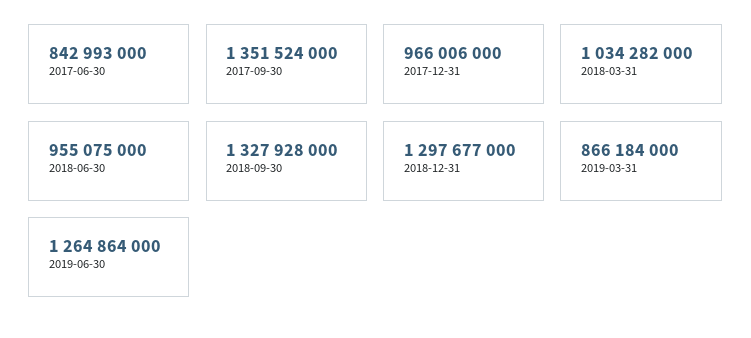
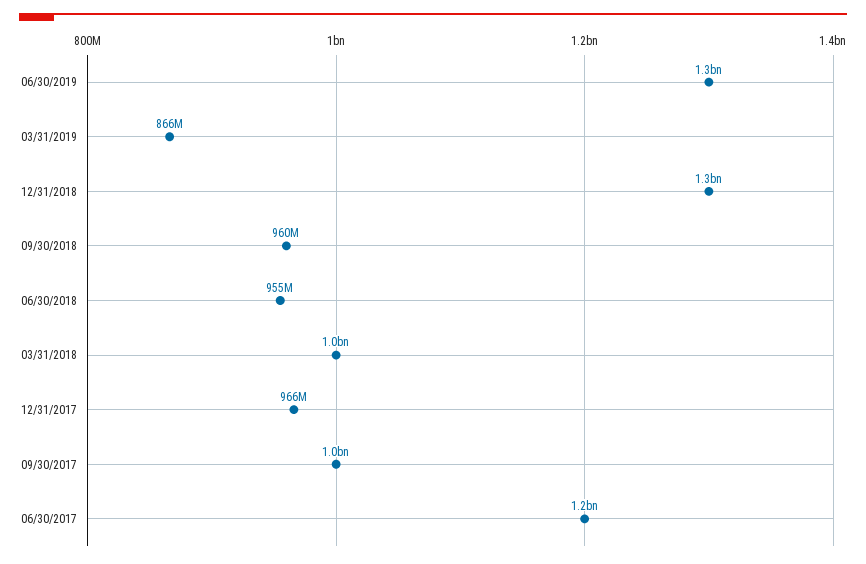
  {
-   "2017-06-30": 842993000,
+   "2017-06-30": 1200000000,
-   "2017-09-30": 1351524000,
+   "2017-09-30": 1000000000,
    "2017-12-31": 966006000,
    "2018-03-31": 1034282000,
    "2018-06-30": 955075000,
-   "2018-09-30": 1327928000,
+   "2018-09-30": 960000000,
    "2018-12-31": 1297677000,
    "2019-03-31": 866184000,
    "2019-06-30": 1264864000
  }

